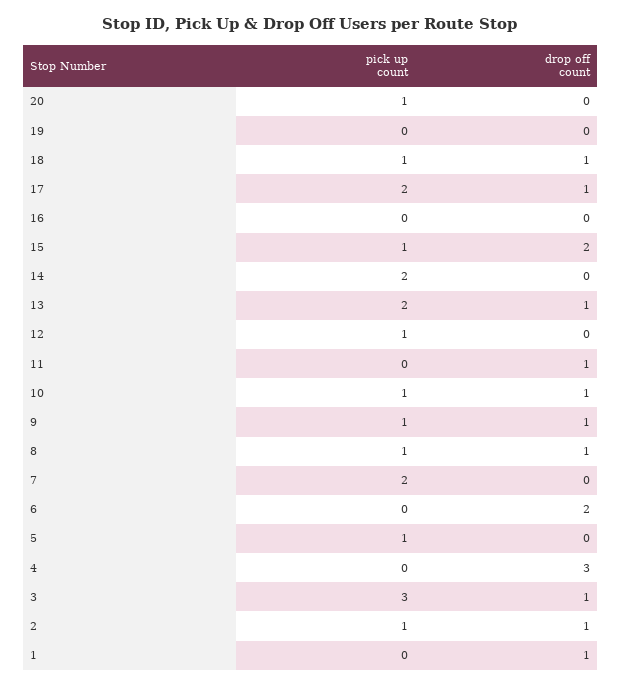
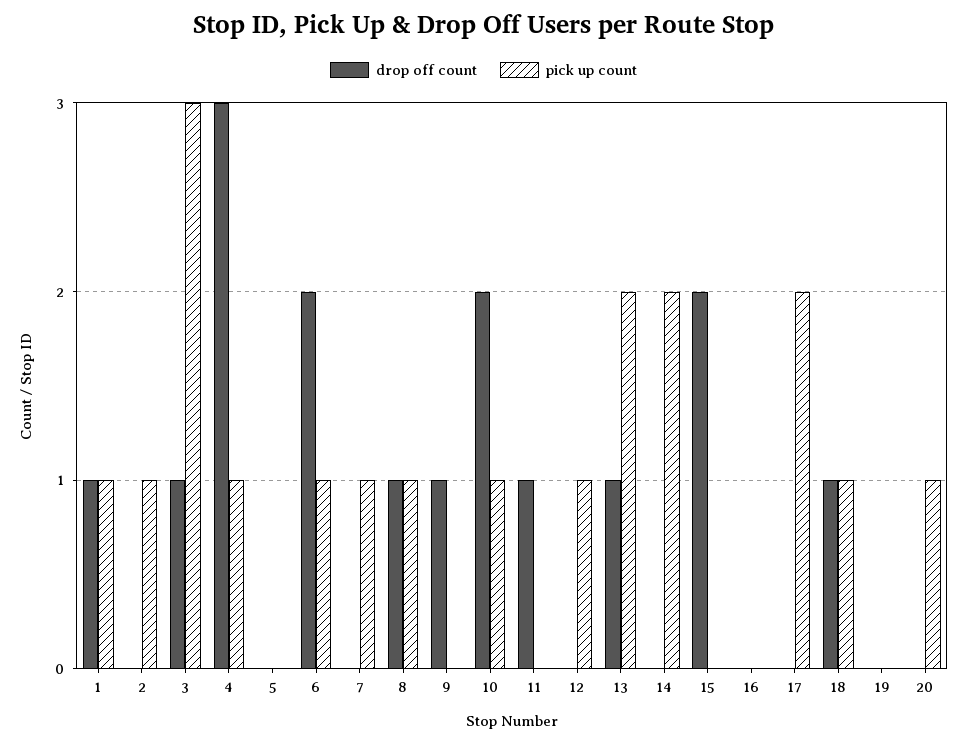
  {
    "pick up count": {
      "20": 1,
      "19": 0,
      "18": 1,
      "17": 2,
      "16": 0,
-     "15": 1,
+     "15": 0,
      "14": 2,
      "13": 2,
      "12": 1,
      "11": 0,
      "10": 1,
-     "9": 1,
+     "9": 0,
      "8": 1,
-     "7": 2,
+     "7": 1,
-     "6": 0,
+     "6": 1,
-     "5": 1,
+     "5": 0,
-     "4": 0,
+     "4": 1,
      "3": 3,
      "2": 1,
-     "1": 0
+     "1": 1
    },
    "drop off count": {
      "20": 0,
      "19": 0,
      "18": 1,
-     "17": 1,
+     "17": 0,
      "16": 0,
      "15": 2,
      "14": 0,
      "13": 1,
      "12": 0,
      "11": 1,
-     "10": 1,
+     "10": 2,
      "9": 1,
      "8": 1,
      "7": 0,
      "6": 2,
      "5": 0,
      "4": 3,
      "3": 1,
-     "2": 1,
+     "2": 0,
      "1": 1
    }
  }

